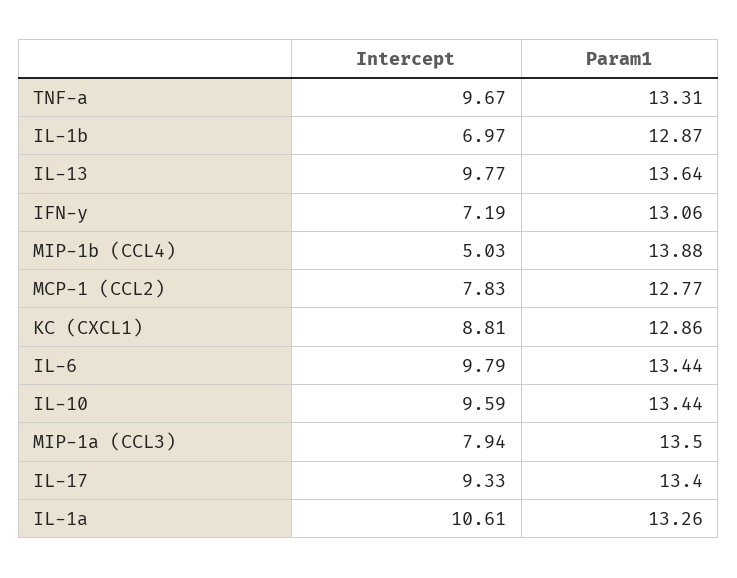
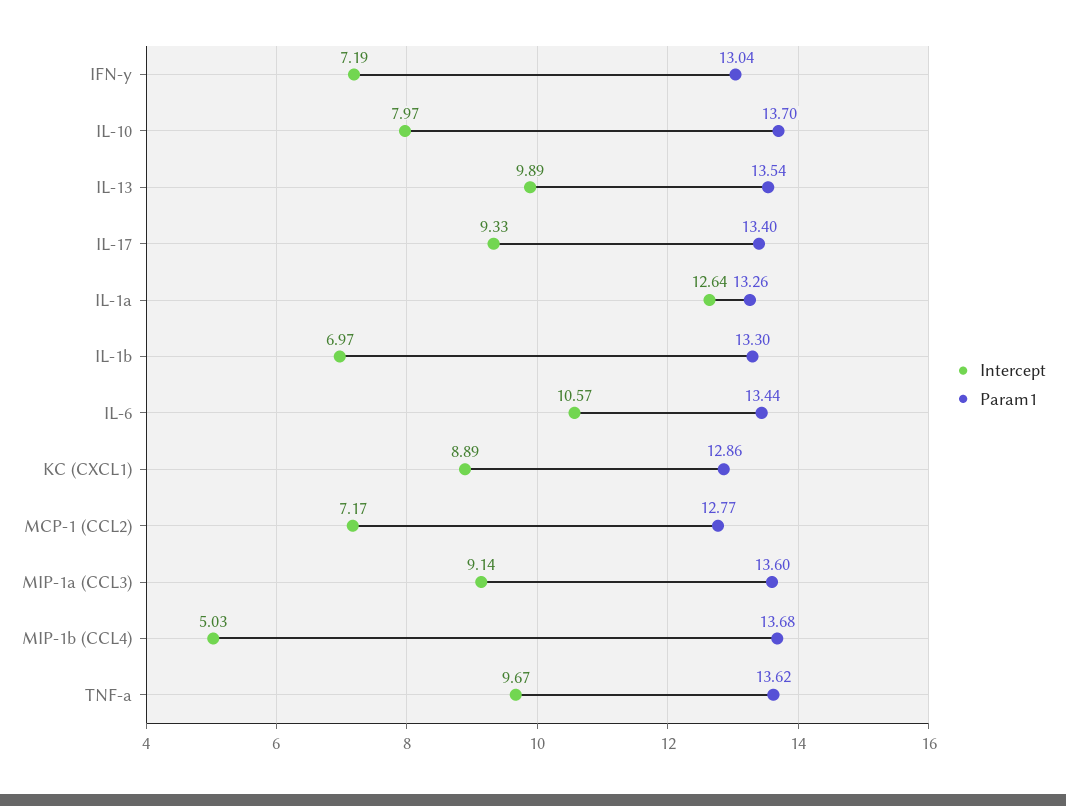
  {
    "Intercept": {
      "TNF-a": 9.67,
      "IL-1b": 6.97,
-     "IL-13": 9.77,
+     "IL-13": 9.89,
      "IFN-y": 7.19,
      "MIP-1b (CCL4)": 5.03,
-     "MCP-1 (CCL2)": 7.83,
+     "MCP-1 (CCL2)": 7.17,
-     "KC (CXCL1)": 8.81,
+     "KC (CXCL1)": 8.89,
-     "IL-6": 9.79,
+     "IL-6": 10.57,
-     "IL-10": 9.59,
+     "IL-10": 7.97,
-     "MIP-1a (CCL3)": 7.94,
+     "MIP-1a (CCL3)": 9.14,
      "IL-17": 9.33,
-     "IL-1a": 10.61
+     "IL-1a": 12.64
    },
    "Param1": {
-     "TNF-a": 13.31,
+     "TNF-a": 13.62,
-     "IL-1b": 12.87,
+     "IL-1b": 13.3,
-     "IL-13": 13.64,
+     "IL-13": 13.54,
-     "IFN-y": 13.06,
+     "IFN-y": 13.04,
-     "MIP-1b (CCL4)": 13.88,
+     "MIP-1b (CCL4)": 13.68,
      "MCP-1 (CCL2)": 12.77,
      "KC (CXCL1)": 12.86,
      "IL-6": 13.44,
-     "IL-10": 13.44,
+     "IL-10": 13.7,
-     "MIP-1a (CCL3)": 13.5,
+     "MIP-1a (CCL3)": 13.6,
      "IL-17": 13.4,
      "IL-1a": 13.26
    }
  }

